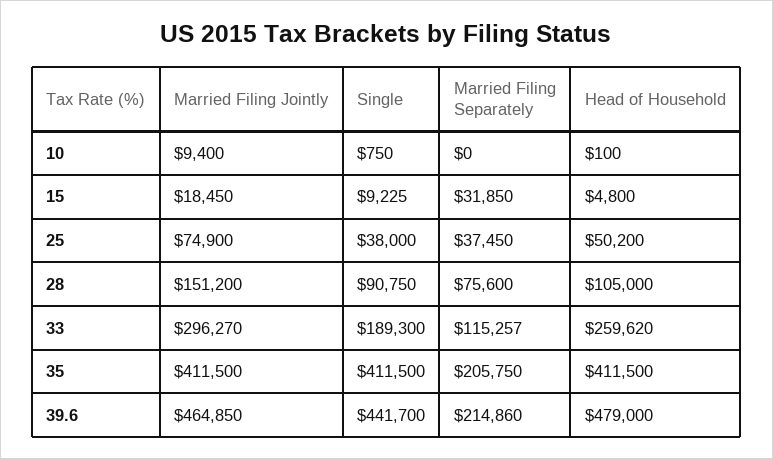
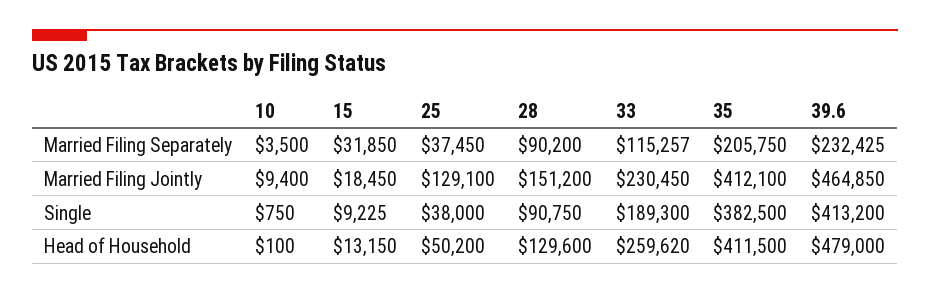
  {
    "Married Filing Jointly": {
      "10": 9400,
      "15": 18450,
-     "25": 74900,
+     "25": 129100,
      "28": 151200,
-     "33": 296270,
+     "33": 230450,
-     "35": 411500,
+     "35": 412100,
      "39.6": 464850
    },
    "Single": {
      "10": 750,
      "15": 9225,
      "25": 38000,
      "28": 90750,
      "33": 189300,
-     "35": 411500,
+     "35": 382500,
-     "39.6": 441700
+     "39.6": 413200
    },
    "Married Filing Separately": {
-     "10": 0,
+     "10": 3500,
      "15": 31850,
      "25": 37450,
-     "28": 75600,
+     "28": 90200,
      "33": 115257,
      "35": 205750,
-     "39.6": 214860
+     "39.6": 232425
    },
    "Head of Household": {
      "10": 100,
-     "15": 4800,
+     "15": 13150,
      "25": 50200,
-     "28": 105000,
+     "28": 129600,
      "33": 259620,
      "35": 411500,
      "39.6": 479000
    }
  }

